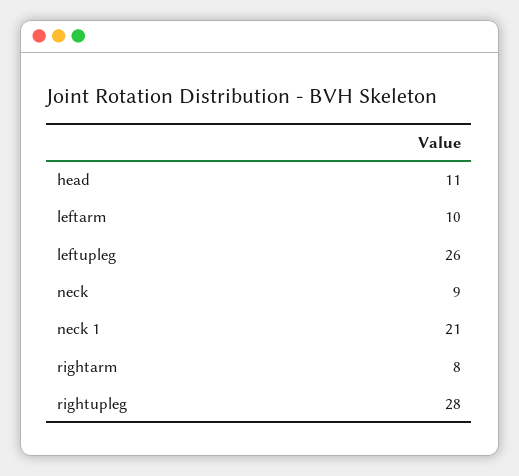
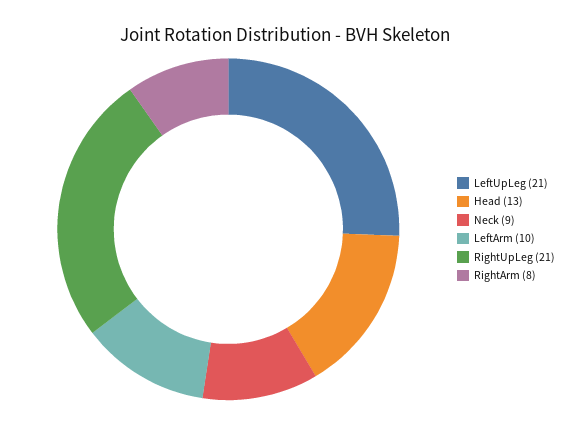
  {
-   "head": 11,
+   "head": 13,
    "leftarm": 10,
-   "leftupleg": 26,
+   "leftupleg": 21,
    "neck": 9,
-   "neck 1": 21,
    "rightarm": 8,
-   "rightupleg": 28
+   "rightupleg": 21
  }

